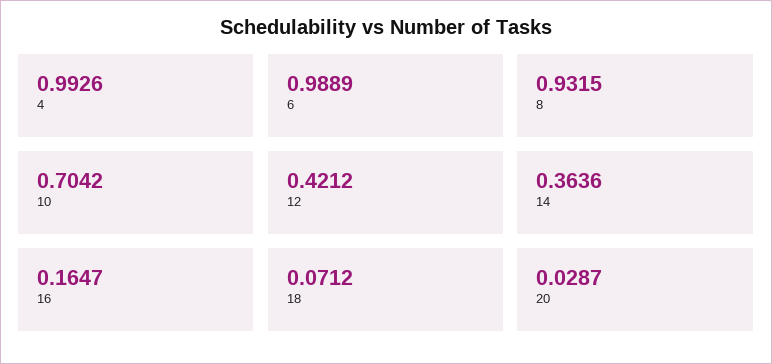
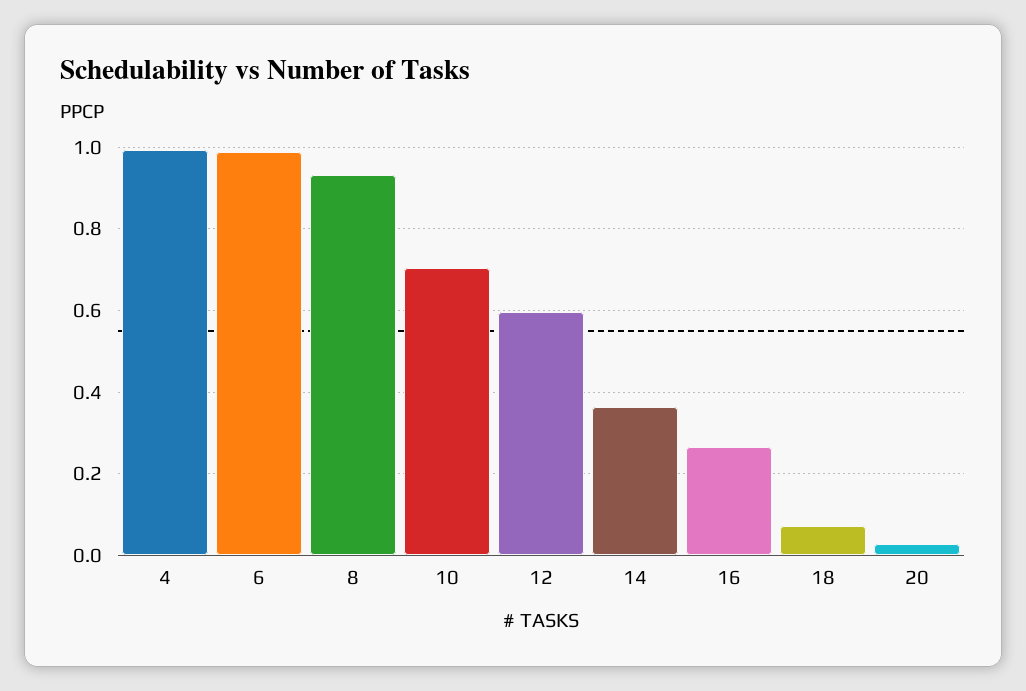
  {
    "4": 0.9926,
    "6": 0.9889,
    "8": 0.9315,
    "10": 0.7042,
-   "12": 0.4212,
+   "12": 0.6,
    "14": 0.3636,
-   "16": 0.1647,
+   "16": 0.26,
    "18": 0.0712,
    "20": 0.0287
  }

